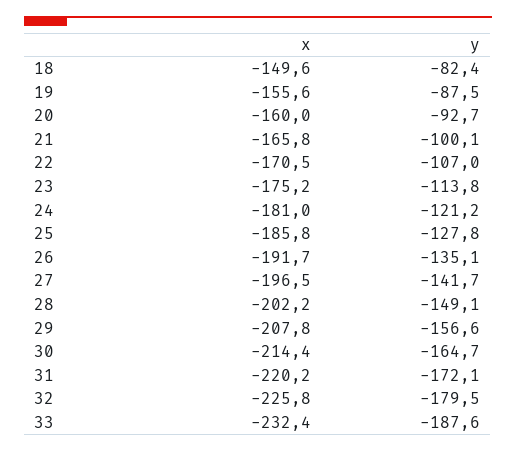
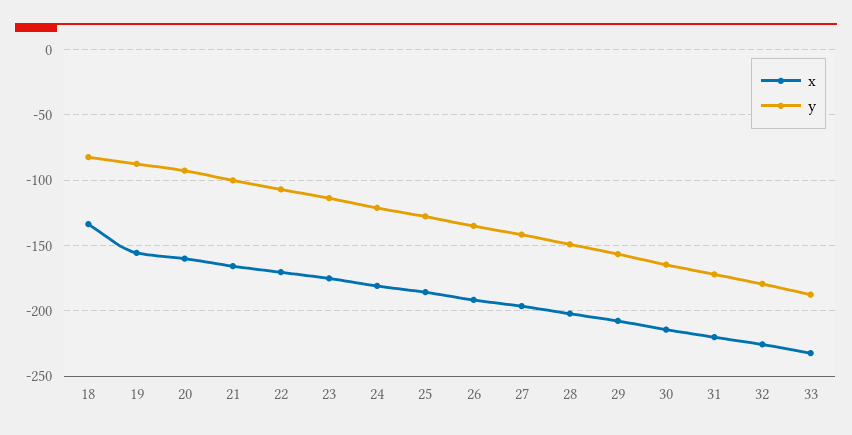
  {
    "x": {
-     "18": -149.6,
+     "18": -135,
      "19": -155.6,
      "20": -160,
      "21": -165.8,
      "22": -170.5,
      "23": -175.2,
      "24": -181,
      "25": -185.8,
      "26": -191.7,
      "27": -196.5,
      "28": -202.2,
      "29": -207.8,
      "30": -214.4,
      "31": -220.2,
      "32": -225.8,
      "33": -232.4
    },
    "y": {
      "18": -82.4,
      "19": -87.5,
      "20": -92.7,
      "21": -100.1,
      "22": -107,
      "23": -113.8,
      "24": -121.2,
      "25": -127.8,
      "26": -135.1,
      "27": -141.7,
      "28": -149.1,
      "29": -156.6,
      "30": -164.7,
      "31": -172.1,
      "32": -179.5,
      "33": -187.6
    }
  }

